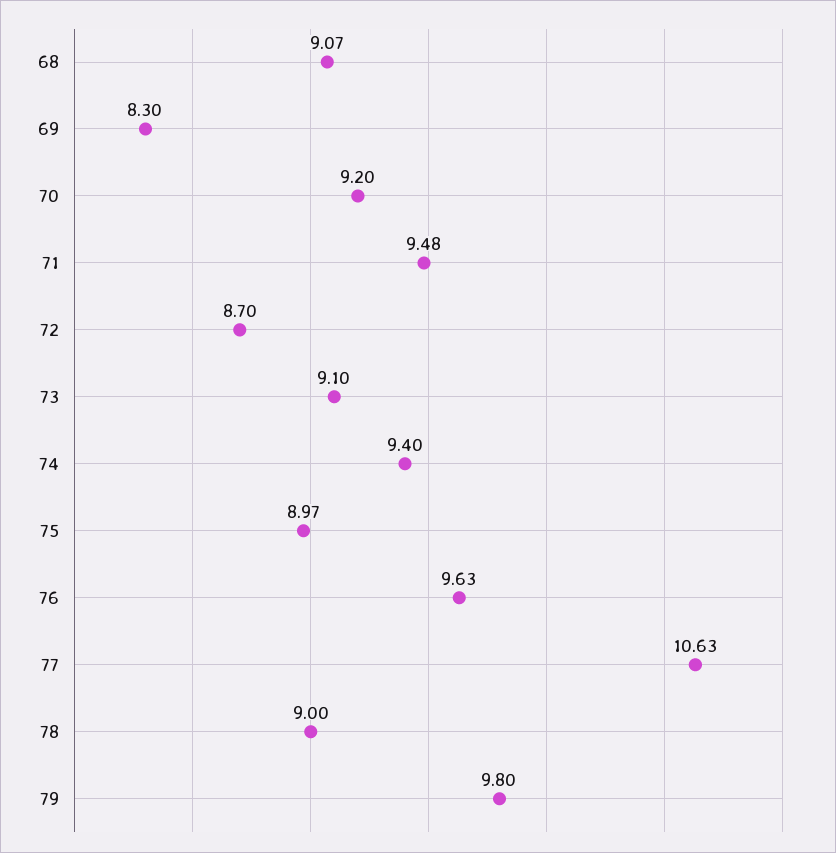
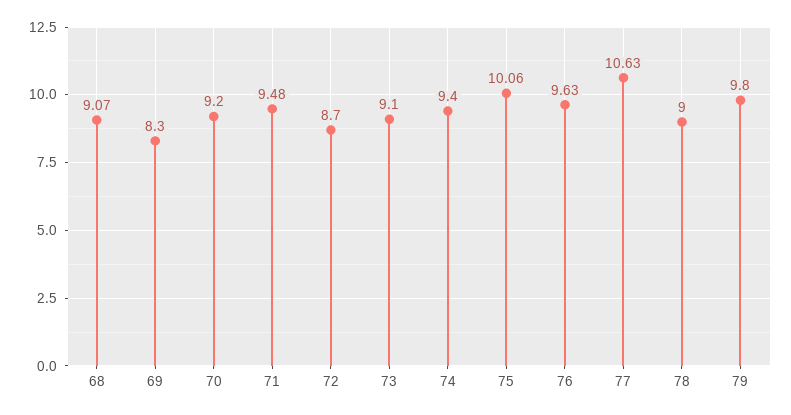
  {
    "68": 9.07,
    "69": 8.3,
    "70": 9.2,
    "71": 9.48,
    "72": 8.7,
    "73": 9.1,
    "74": 9.4,
-   "75": 8.97,
+   "75": 10.06,
    "76": 9.63,
    "77": 10.63,
    "78": 9,
    "79": 9.8
  }

